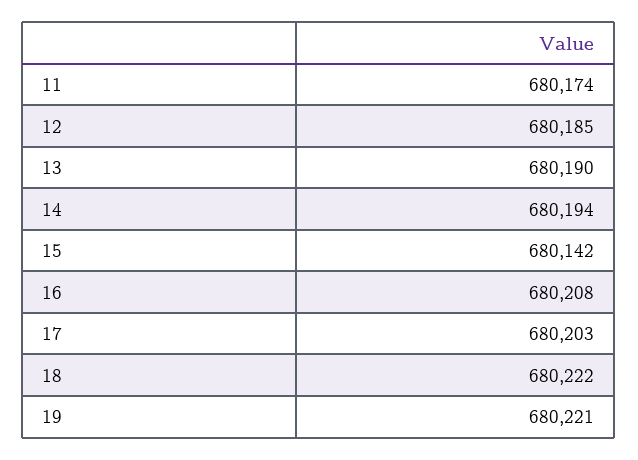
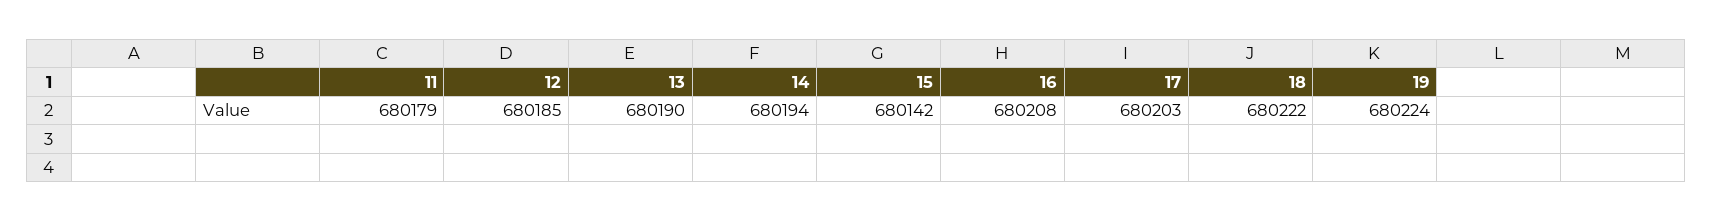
  {
-   "11": 680174,
+   "11": 680179,
    "12": 680185,
    "13": 680190,
    "14": 680194,
    "15": 680142,
    "16": 680208,
    "17": 680203,
    "18": 680222,
-   "19": 680221
+   "19": 680224
  }

